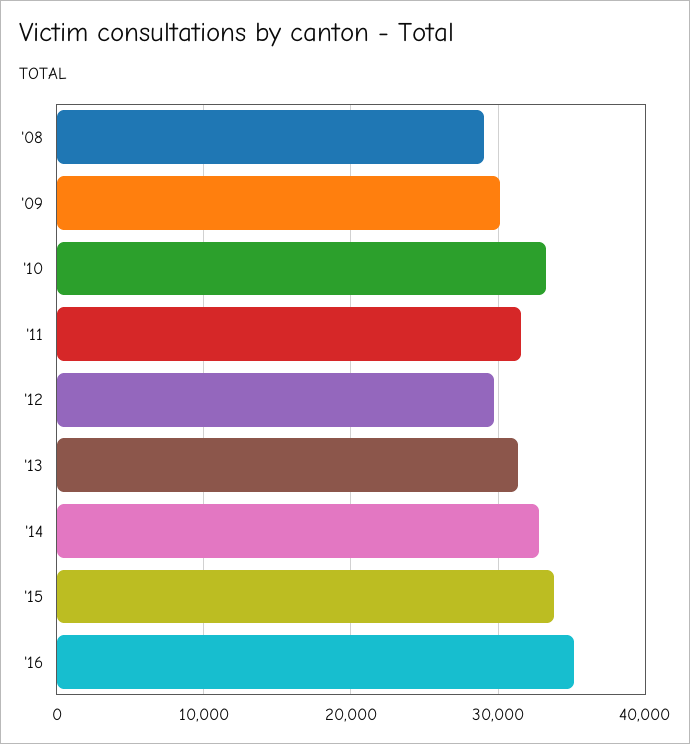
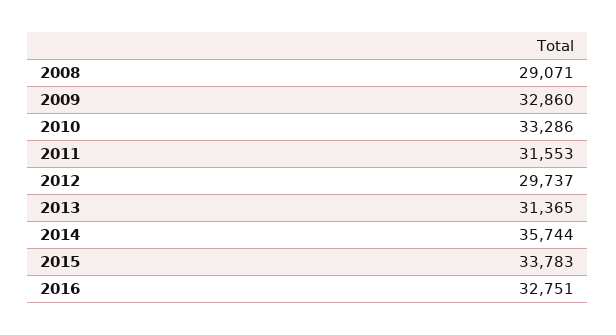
  {
    "'08": 29071,
-   "'09": 30000,
+   "'09": 32860,
    "'10": 33286,
    "'11": 31553,
    "'12": 29737,
    "'13": 31365,
-   "'14": 33000,
+   "'14": 35744,
    "'15": 33783,
-   "'16": 35000
+   "'16": 32751
  }

